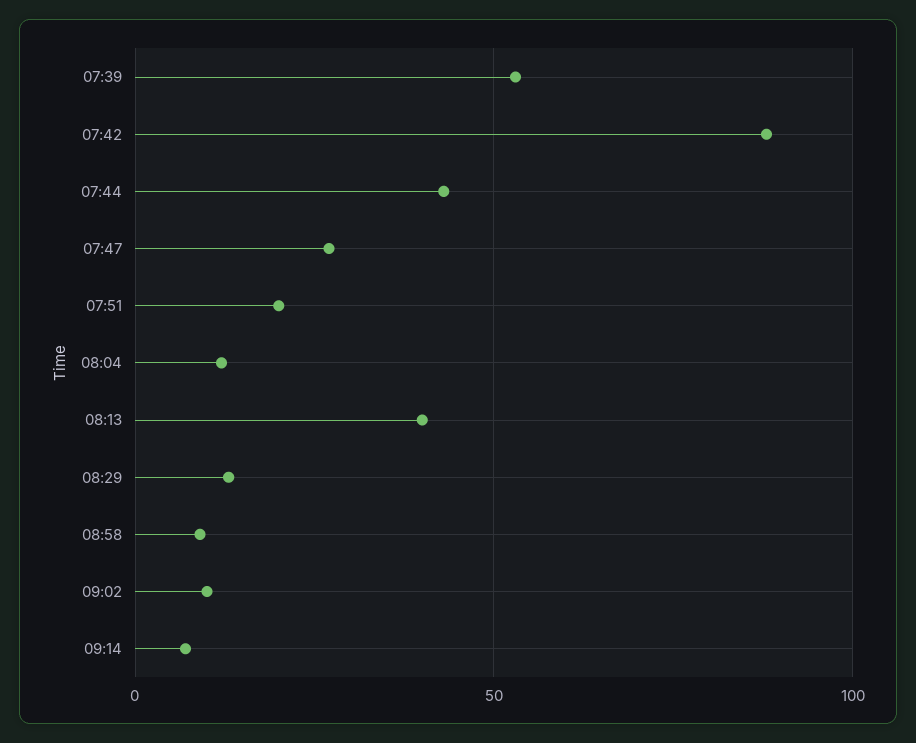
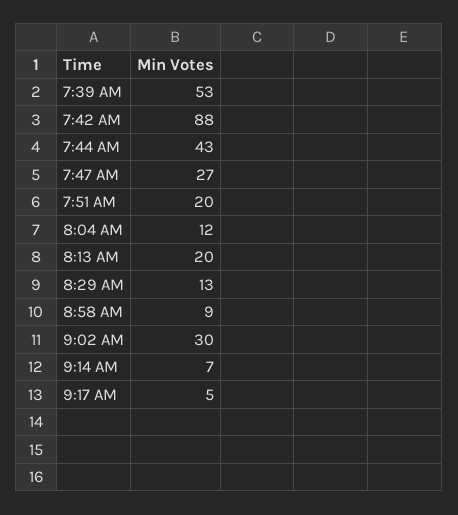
  {
    "07:39": 53,
    "07:42": 88,
    "07:44": 43,
    "07:47": 27,
    "07:51": 20,
    "08:04": 12,
-   "08:13": 40,
+   "08:13": 20,
    "08:29": 13,
    "08:58": 9,
-   "09:02": 10,
+   "09:02": 30,
-   "09:14": 7
+   "09:14": 7,
+   "9:17 AM": 5
  }

